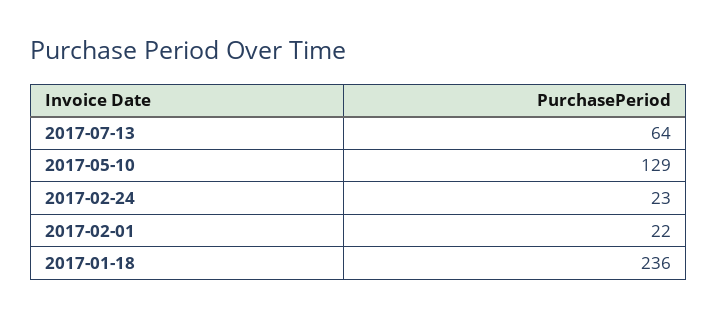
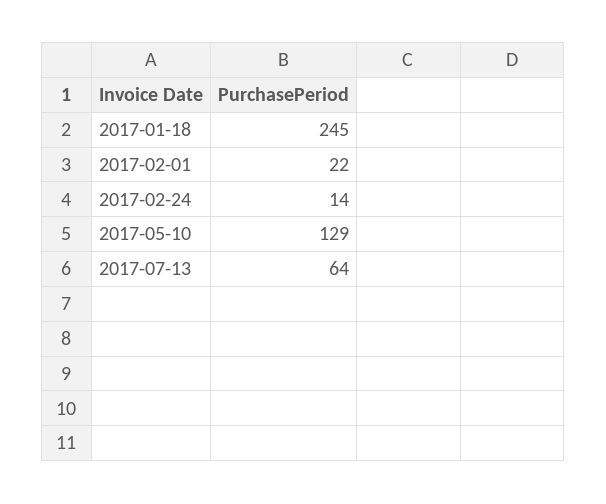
  {
    "2017-07-13": 64,
    "2017-05-10": 129,
-   "2017-02-24": 23,
+   "2017-02-24": 14,
    "2017-02-01": 22,
-   "2017-01-18": 236
+   "2017-01-18": 245
  }

